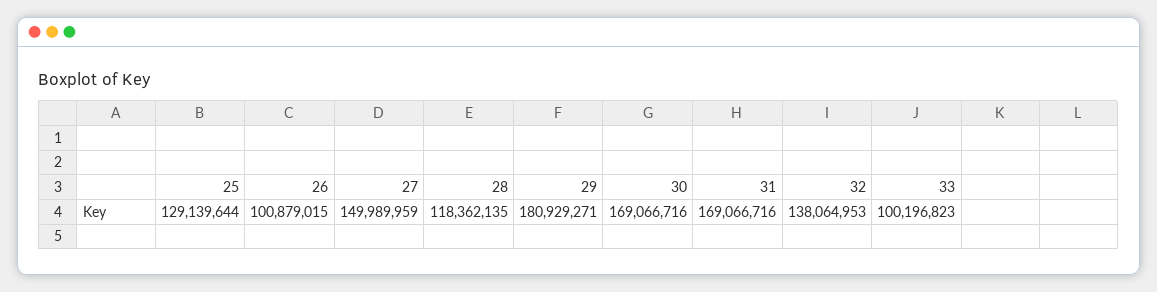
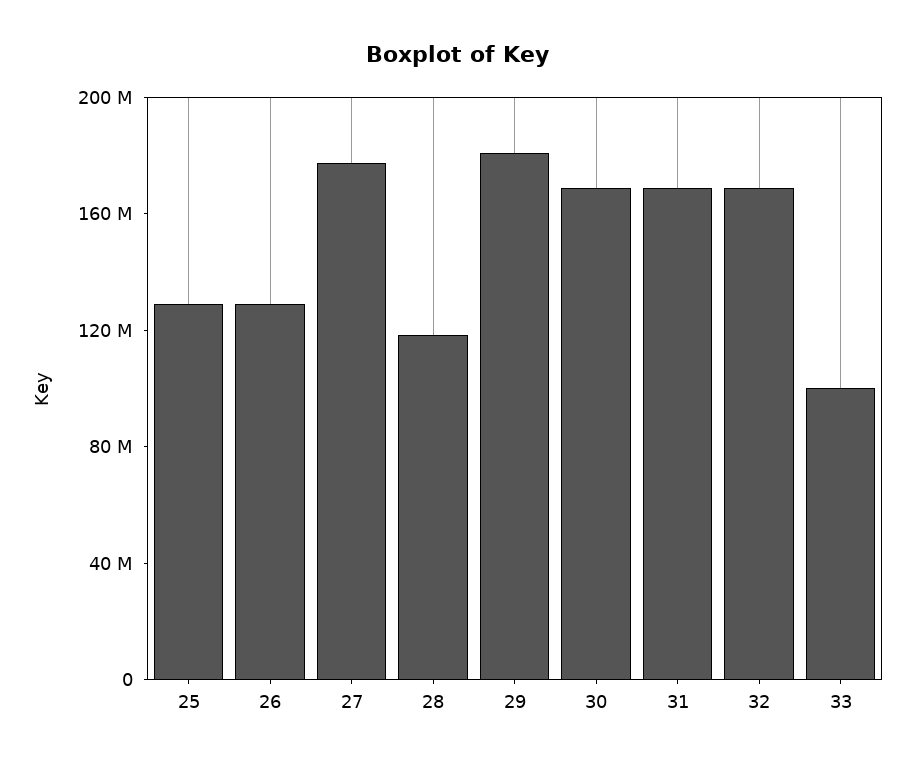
  {
    "25": 129139644,
-   "26": 100879015,
+   "26": 130000000,
-   "27": 149989959,
+   "27": 180000000,
    "28": 118362135,
    "29": 180929271,
    "30": 169066716,
    "31": 169066716,
-   "32": 138064953,
+   "32": 170000000,
    "33": 100196823
  }

